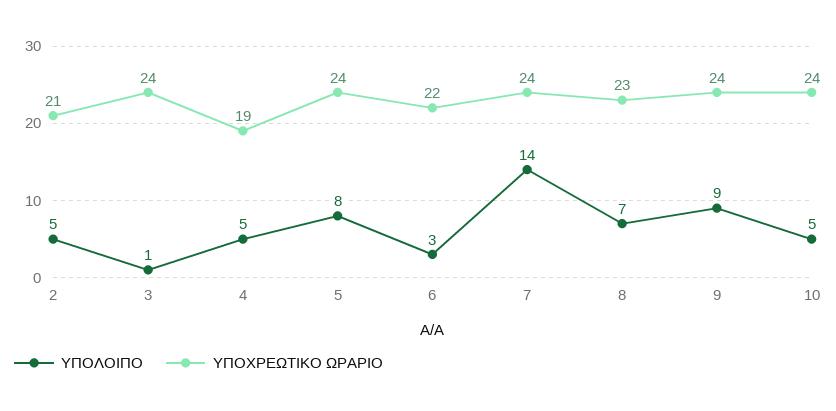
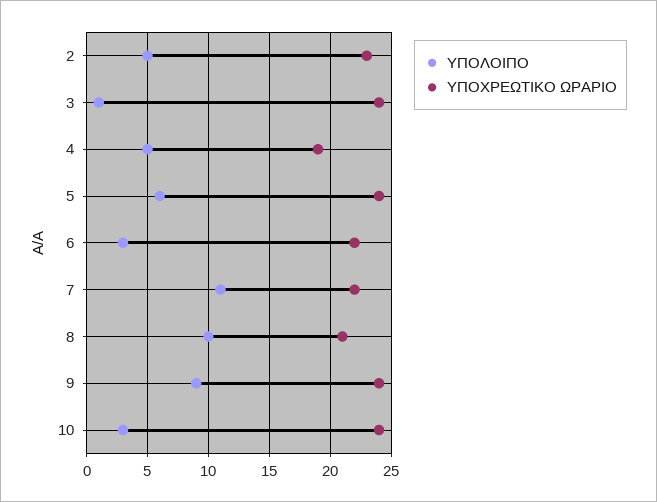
  {
    "ΥΠΟΛΟΙΠΟ": {
      "2": 5,
      "3": 1,
      "4": 5,
-     "5": 8,
+     "5": 6,
      "6": 3,
-     "7": 14,
+     "7": 11,
-     "8": 7,
+     "8": 10,
      "9": 9,
-     "10": 5
+     "10": 3
    },
    "ΥΠΟΧΡΕΩΤΙΚΟ ΩΡΑΡΙΟ": {
-     "2": 21,
+     "2": 23,
      "3": 24,
      "4": 19,
      "5": 24,
      "6": 22,
-     "7": 24,
+     "7": 22,
-     "8": 23,
+     "8": 21,
      "9": 24,
      "10": 24
    }
  }

